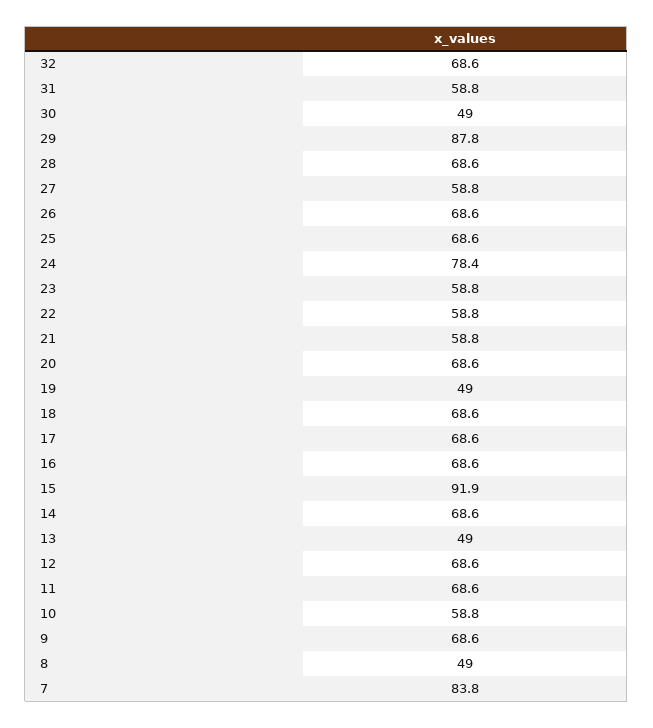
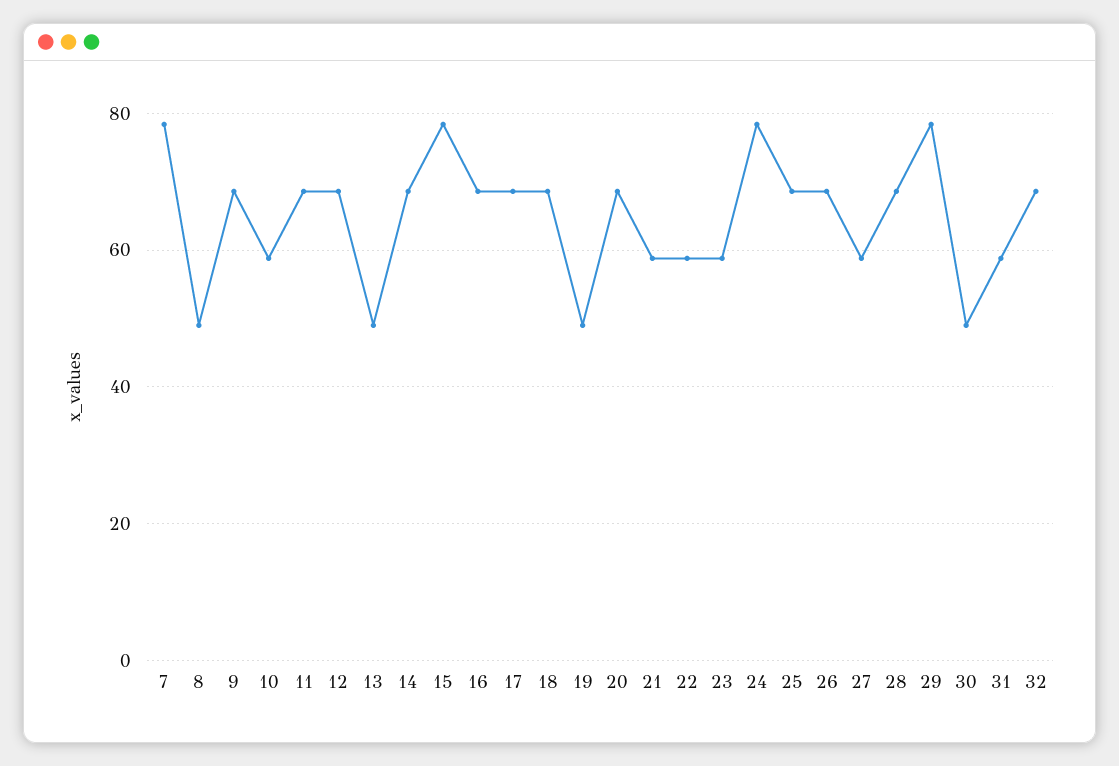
  {
    "32": 68.6,
    "31": 58.8,
    "30": 49,
-   "29": 87.8,
+   "29": 78,
    "28": 68.6,
    "27": 58.8,
    "26": 68.6,
    "25": 68.6,
    "24": 78.4,
    "23": 58.8,
    "22": 58.8,
    "21": 58.8,
    "20": 68.6,
    "19": 49,
    "18": 68.6,
    "17": 68.6,
    "16": 68.6,
-   "15": 91.9,
+   "15": 78,
    "14": 68.6,
    "13": 49,
    "12": 68.6,
    "11": 68.6,
    "10": 58.8,
    "9": 68.6,
    "8": 49,
-   "7": 83.8
+   "7": 78
  }

